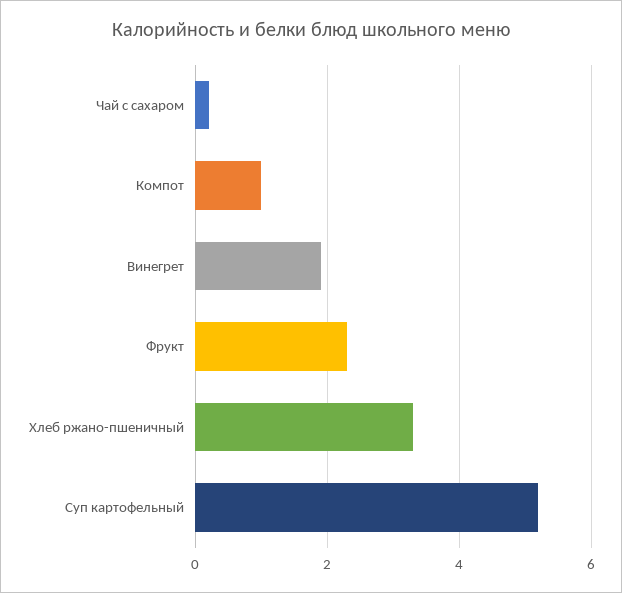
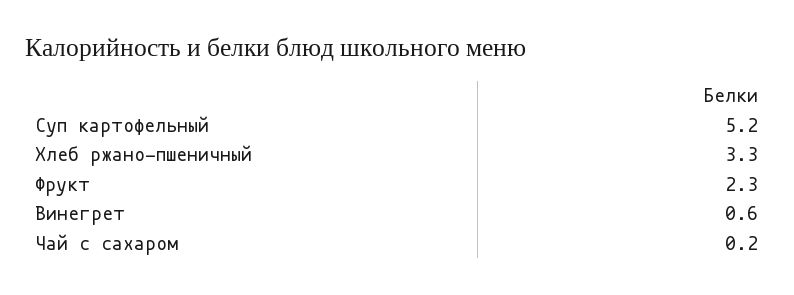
  {
    "Чай с сахаром": 0.2,
-   "Компот": 1,
-   "Винегрет": 2,
+   "Винегрет": 0.6,
    "Фрукт": 2.3,
    "Хлеб ржано-пшеничный": 3.3,
    "Суп картофельный": 5.2
  }

